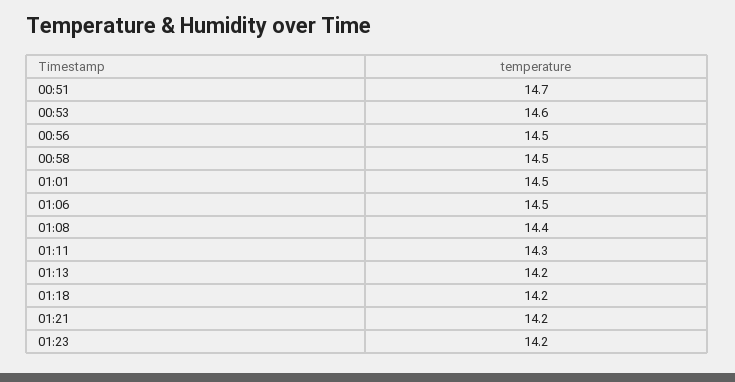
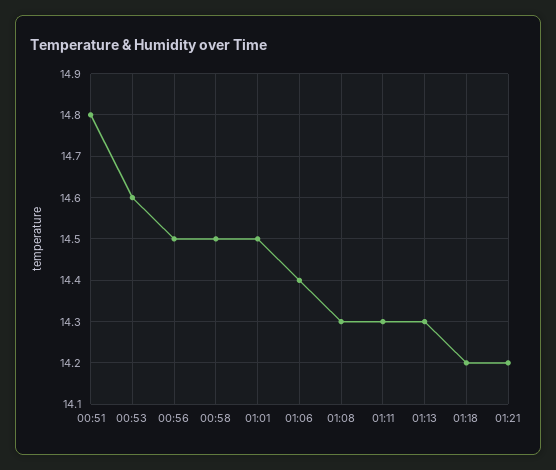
  {
-   "00:51": 14.7,
+   "00:51": 14.8,
    "00:53": 14.6,
    "00:56": 14.5,
    "00:58": 14.5,
    "01:01": 14.5,
-   "01:06": 14.5,
+   "01:06": 14.4,
-   "01:08": 14.4,
+   "01:08": 14.3,
    "01:11": 14.3,
-   "01:13": 14.2,
+   "01:13": 14.3,
    "01:18": 14.2,
-   "01:21": 14.2,
+   "01:21": 14.2
-   "01:23": 14.2
  }

